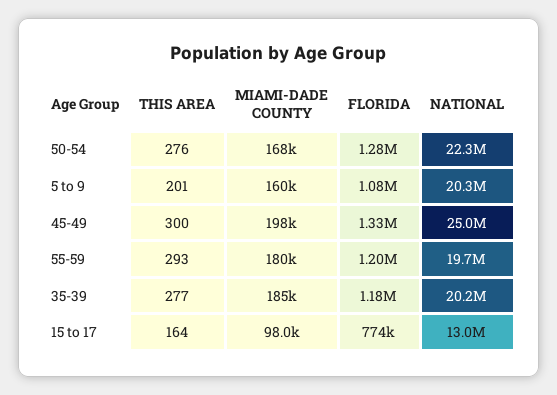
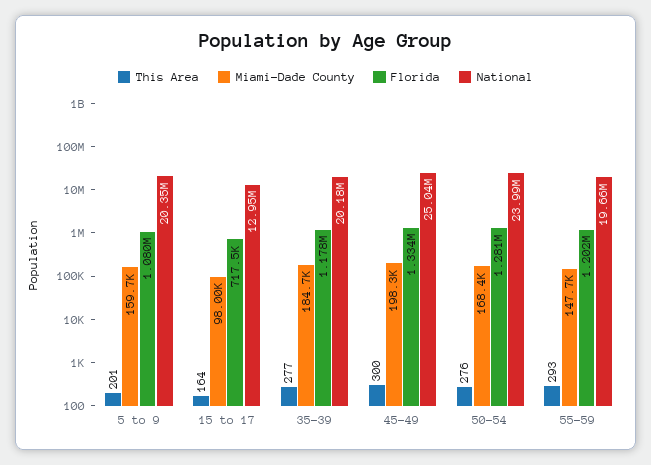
  {
    "THIS AREA": {
      "50-54": 276,
      "5 to 9": 201,
      "45-49": 300,
      "55-59": 293,
      "35-39": 277,
      "15 to 17": 164
    },
    "MIAMI-DADE COUNTY": {
      "50-54": 168400,
      "5 to 9": 159700,
      "45-49": 198300,
-     "55-59": 180000,
+     "55-59": 147700,
      "35-39": 184700,
      "15 to 17": 98000
    },
    "FLORIDA": {
      "50-54": 1281000,
      "5 to 9": 1080000,
      "45-49": 1334000,
      "55-59": 1202000,
      "35-39": 1178000,
-     "15 to 17": 774000
+     "15 to 17": 717500
    },
    "NATIONAL": {
-     "50-54": 22300000,
+     "50-54": 23990000,
      "5 to 9": 20350000,
      "45-49": 25040000,
      "55-59": 19660000,
      "35-39": 20180000,
      "15 to 17": 12950000
    }
  }

